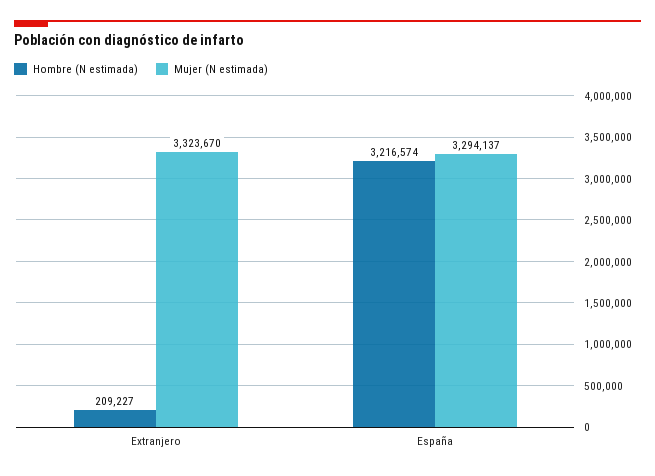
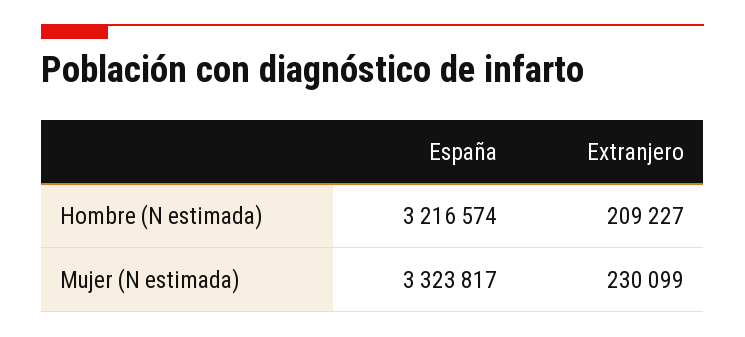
  {
    "Hombre (N estimada)": {
      "Extranjero": 209227,
      "España": 3216574
    },
    "Mujer (N estimada)": {
-     "Extranjero": 3323670,
+     "Extranjero": 230099,
-     "España": 3294137
+     "España": 3323817
    }
  }

